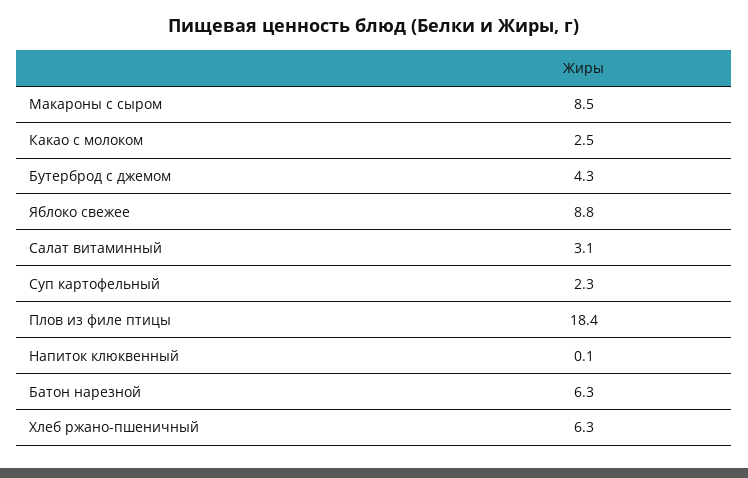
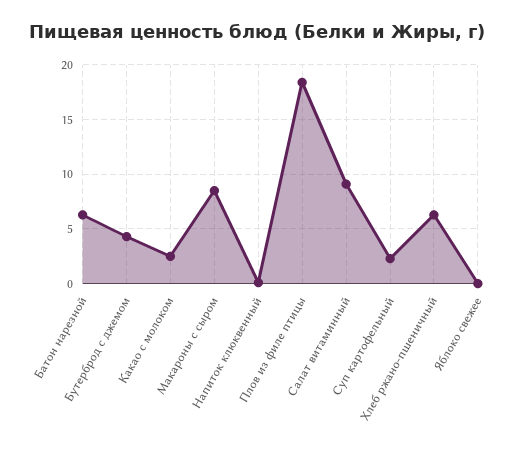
  {
    "Макароны с сыром": 8.5,
    "Какао с молоком": 2.5,
    "Бутерброд с джемом": 4.3,
-   "Яблоко свежее": 8.8,
+   "Яблоко свежее": 0,
-   "Салат витаминный": 3.1,
+   "Салат витаминный": 9,
    "Суп картофельный": 2.3,
    "Плов из филе птицы": 18.4,
    "Напиток клюквенный": 0.1,
    "Батон нарезной": 6.3,
    "Хлеб ржано-пшеничный": 6.3
  }

